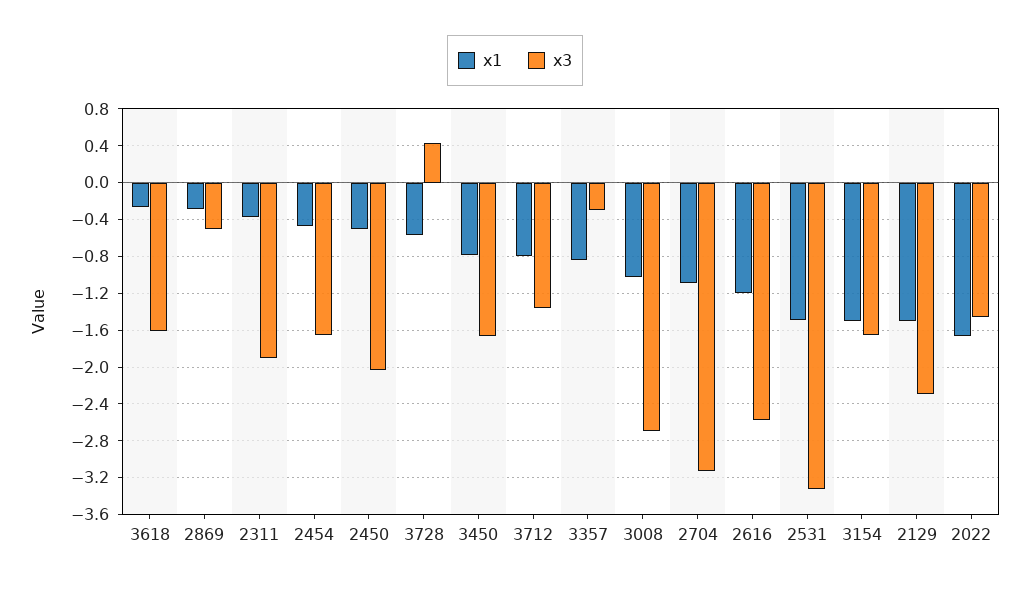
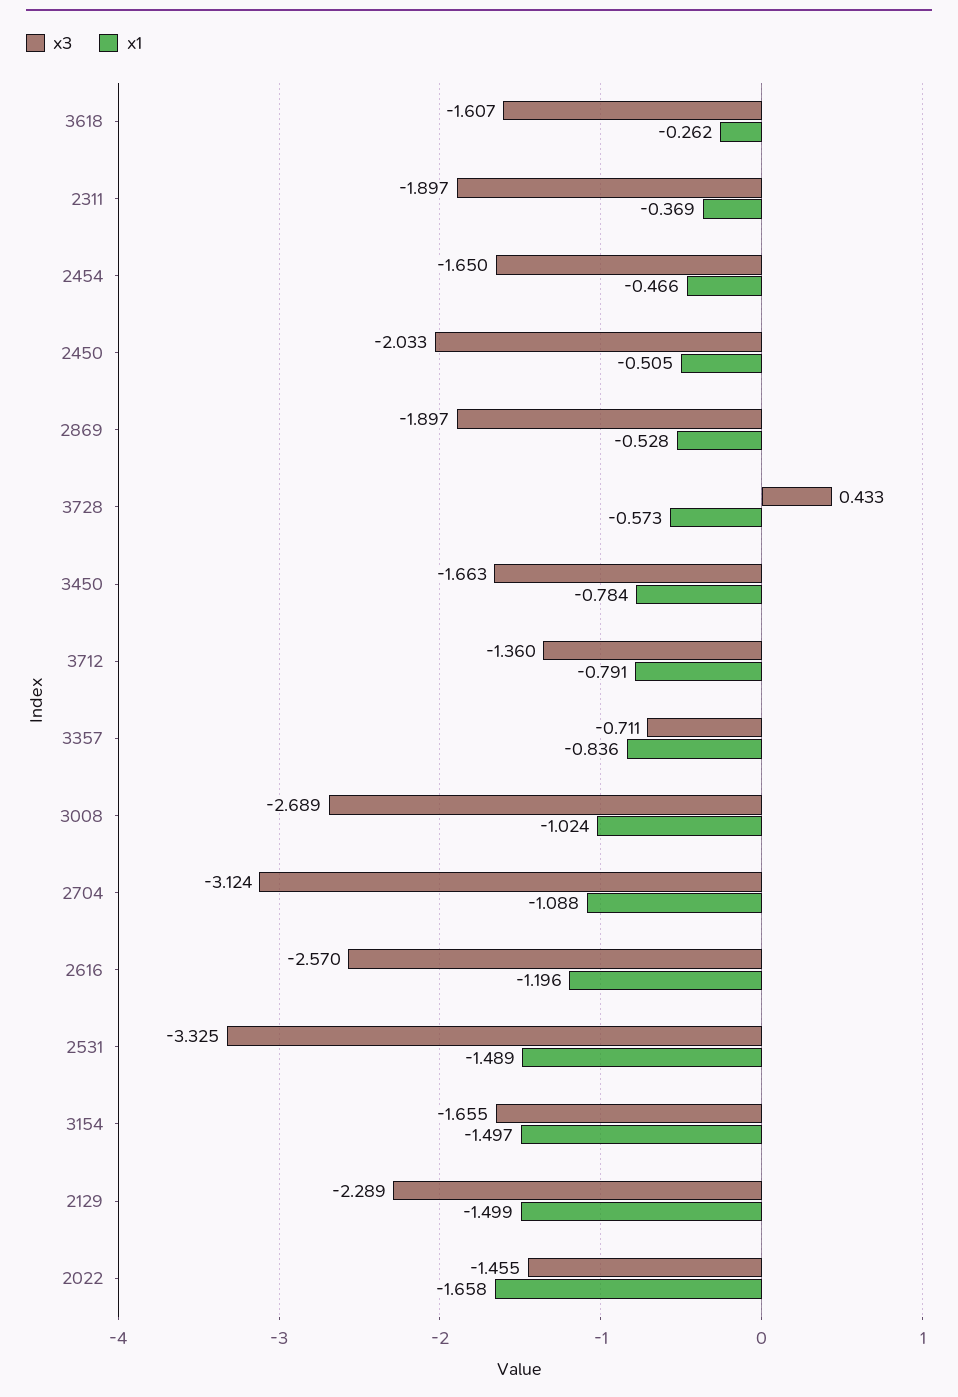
  {
    "x1": {
      "3618": -0.262,
-     "2869": -0.3,
+     "2869": -0.528,
      "2311": -0.369,
      "2454": -0.466,
      "2450": -0.505,
      "3728": -0.573,
      "3450": -0.784,
      "3712": -0.791,
      "3357": -0.836,
      "3008": -1.024,
      "2704": -1.088,
      "2616": -1.196,
      "2531": -1.489,
      "3154": -1.497,
      "2129": -1.499,
      "2022": -1.658
    },
    "x3": {
      "3618": -1.607,
-     "2869": -0.5,
+     "2869": -1.897,
      "2311": -1.897,
      "2454": -1.65,
      "2450": -2.033,
      "3728": 0.433,
      "3450": -1.663,
      "3712": -1.36,
-     "3357": -0.3,
+     "3357": -0.711,
      "3008": -2.689,
      "2704": -3.124,
      "2616": -2.57,
      "2531": -3.325,
      "3154": -1.655,
      "2129": -2.289,
      "2022": -1.455
    }
  }

